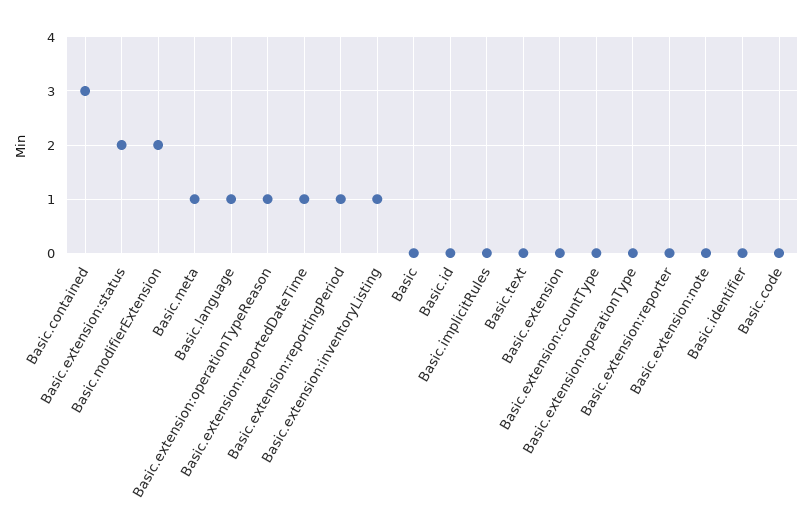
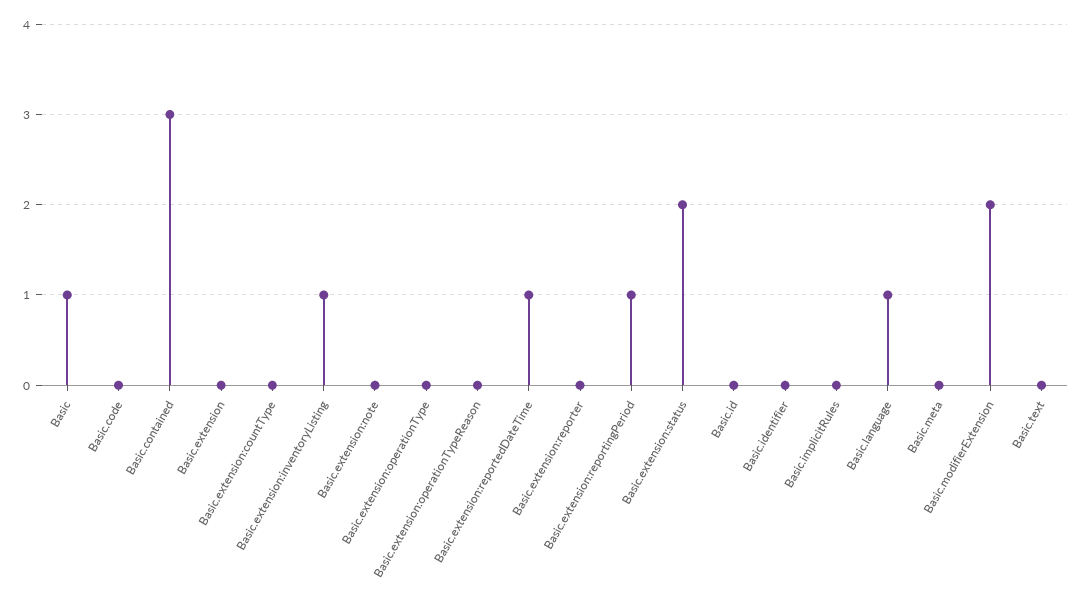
  {
    "Basic.contained": 3,
    "Basic.extension:status": 2,
    "Basic.modifierExtension": 2,
-   "Basic.meta": 1,
+   "Basic.meta": 0,
    "Basic.language": 1,
-   "Basic.extension:operationTypeReason": 1,
+   "Basic.extension:operationTypeReason": 0,
    "Basic.extension:reportedDateTime": 1,
    "Basic.extension:reportingPeriod": 1,
    "Basic.extension:inventoryListing": 1,
-   "Basic": 0,
+   "Basic": 1,
    "Basic.id": 0,
    "Basic.implicitRules": 0,
    "Basic.text": 0,
    "Basic.extension": 0,
    "Basic.extension:countType": 0,
    "Basic.extension:operationType": 0,
    "Basic.extension:reporter": 0,
    "Basic.extension:note": 0,
    "Basic.identifier": 0,
    "Basic.code": 0
  }

